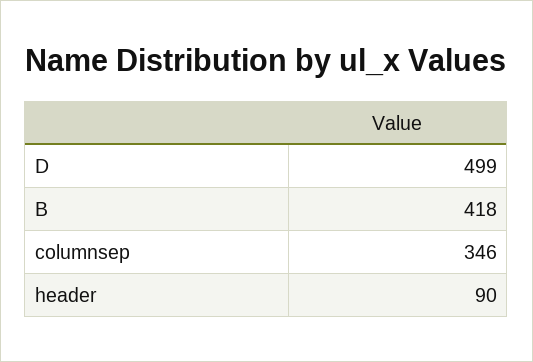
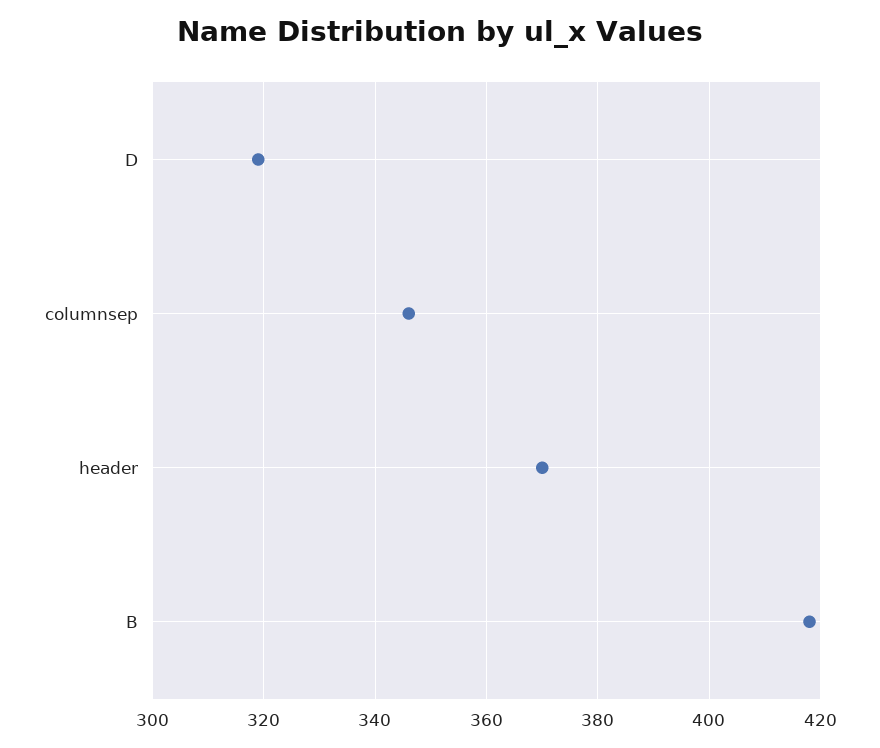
  {
-   "D": 499,
+   "D": 320,
    "B": 418,
    "columnsep": 346,
-   "header": 90
+   "header": 370
  }

